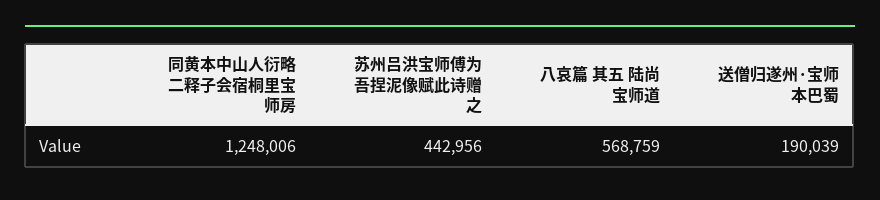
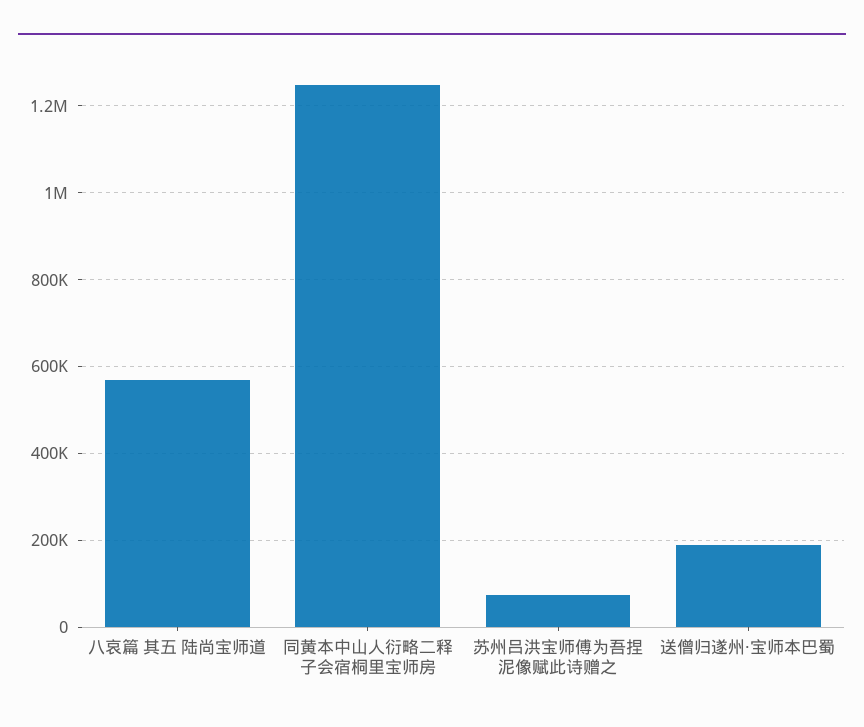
  {
    "同黄本中山人衍略二释子会宿桐里宝师房": 1248006,
-   "苏州吕洪宝师傅为吾捏泥像赋此诗赠之": 442956,
+   "苏州吕洪宝师傅为吾捏泥像赋此诗赠之": 80000,
    "八哀篇 其五 陆尚宝师道": 568759,
    "送僧归遂州·宝师本巴蜀": 190039
  }

